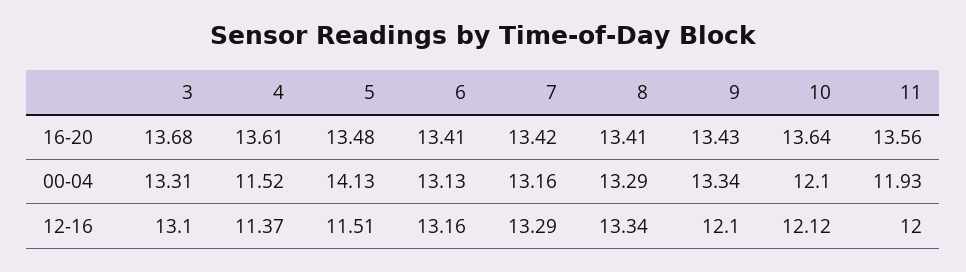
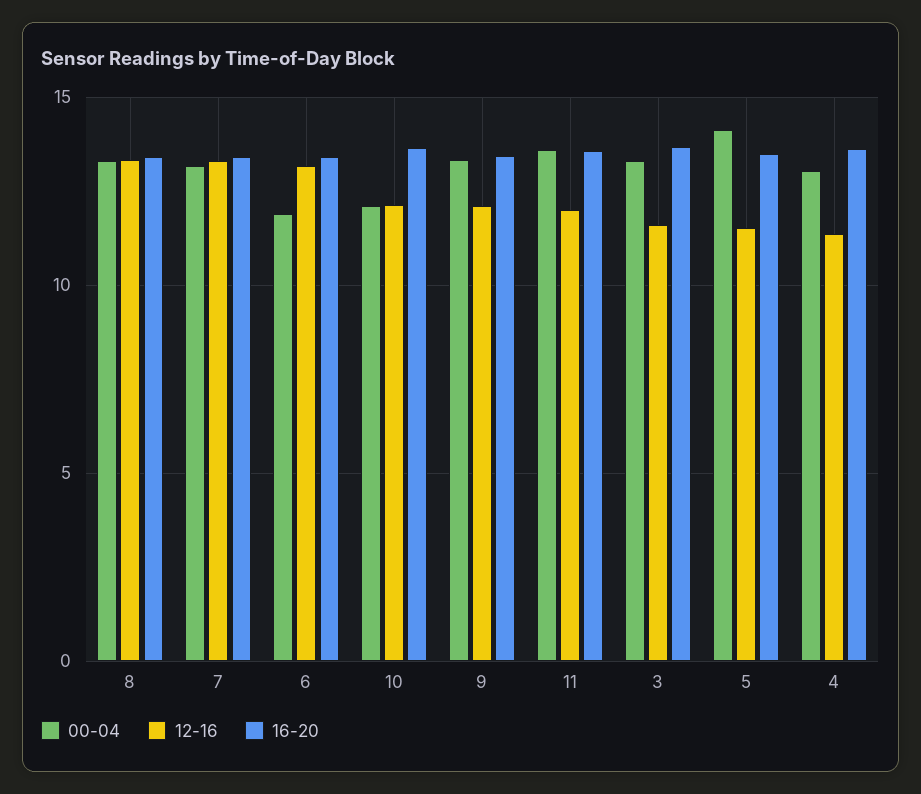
  {
    "16-20": {
      "3": 13.68,
      "4": 13.61,
      "5": 13.48,
      "6": 13.41,
      "7": 13.42,
      "8": 13.41,
      "9": 13.43,
      "10": 13.64,
      "11": 13.56
    },
    "00-04": {
      "3": 13.31,
-     "4": 11.52,
+     "4": 13,
      "5": 14.13,
-     "6": 13.13,
+     "6": 12,
      "7": 13.16,
      "8": 13.29,
      "9": 13.34,
      "10": 12.1,
-     "11": 11.93
+     "11": 13.5
    },
    "12-16": {
-     "3": 13.1,
+     "3": 11.5,
      "4": 11.37,
      "5": 11.51,
      "6": 13.16,
      "7": 13.29,
      "8": 13.34,
      "9": 12.1,
      "10": 12.12,
      "11": 12
    }
  }

